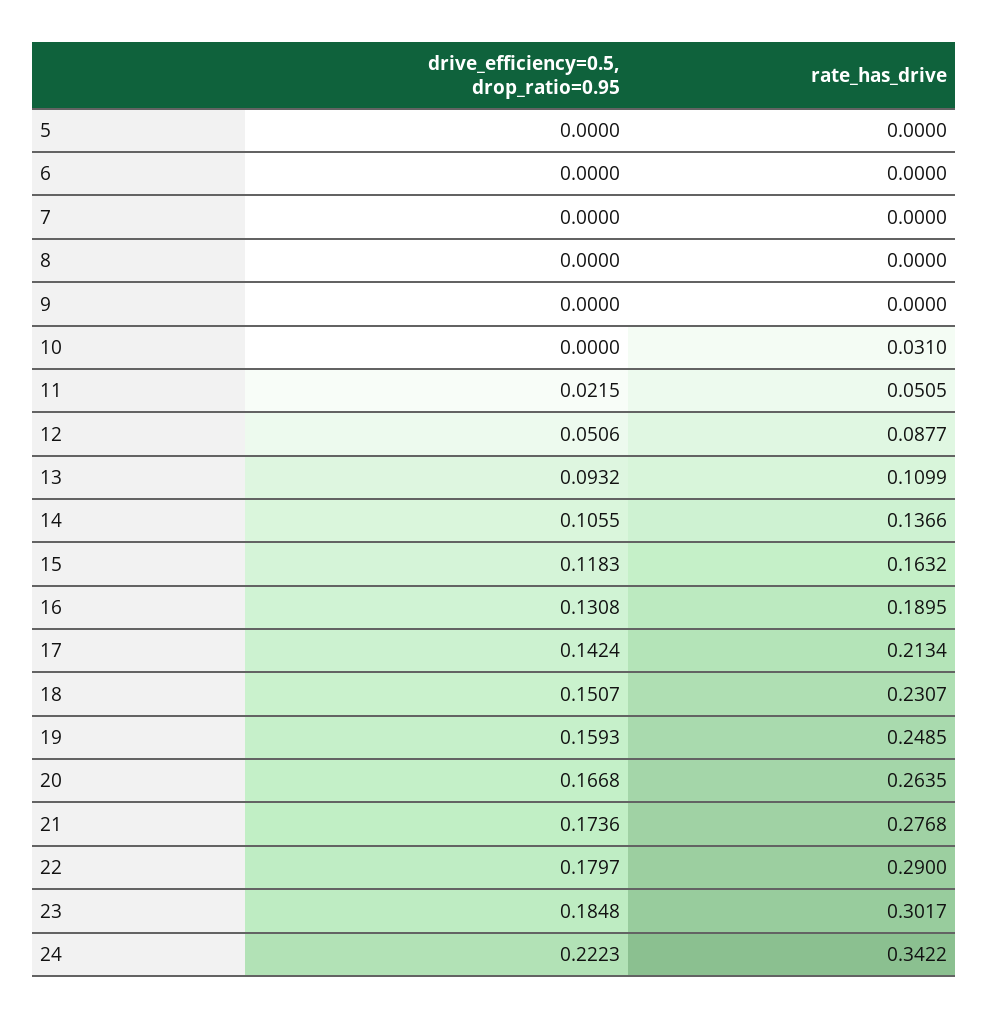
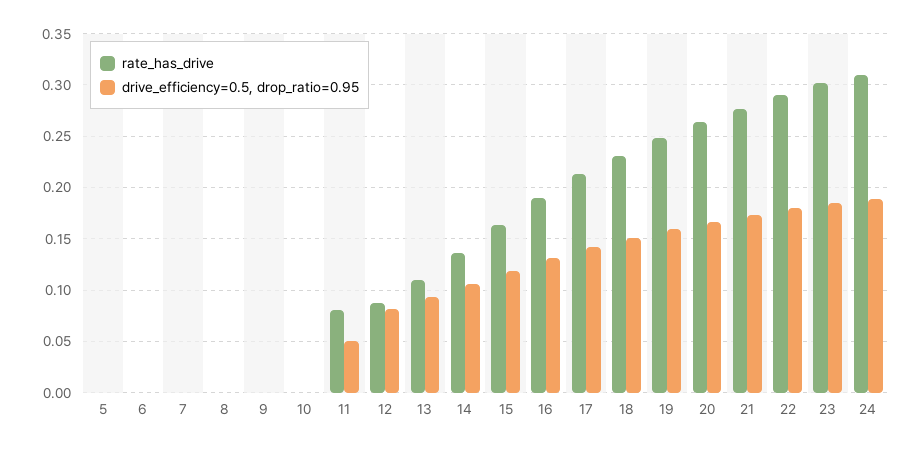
  {
    "drive_efficiency=0.5, drop_ratio=0.95": {
      "5": 0,
      "6": 0,
      "7": 0,
      "8": 0,
      "9": 0,
      "10": 0,
-     "11": 0.0215,
+     "11": 0.05,
-     "12": 0.0506,
+     "12": 0.08,
      "13": 0.0932,
      "14": 0.1055,
      "15": 0.1183,
      "16": 0.1308,
      "17": 0.1424,
      "18": 0.1507,
      "19": 0.1593,
      "20": 0.1668,
      "21": 0.1736,
      "22": 0.1797,
      "23": 0.1848,
-     "24": 0.2223
+     "24": 0.19
    },
    "rate_has_drive": {
      "5": 0,
      "6": 0,
      "7": 0,
      "8": 0,
      "9": 0,
-     "10": 0.031,
+     "10": 0,
-     "11": 0.0505,
+     "11": 0.08,
      "12": 0.0877,
      "13": 0.1099,
      "14": 0.1366,
      "15": 0.1632,
      "16": 0.1895,
      "17": 0.2134,
      "18": 0.2307,
      "19": 0.2485,
      "20": 0.2635,
      "21": 0.2768,
      "22": 0.29,
      "23": 0.3017,
-     "24": 0.3422
+     "24": 0.31
    }
  }

